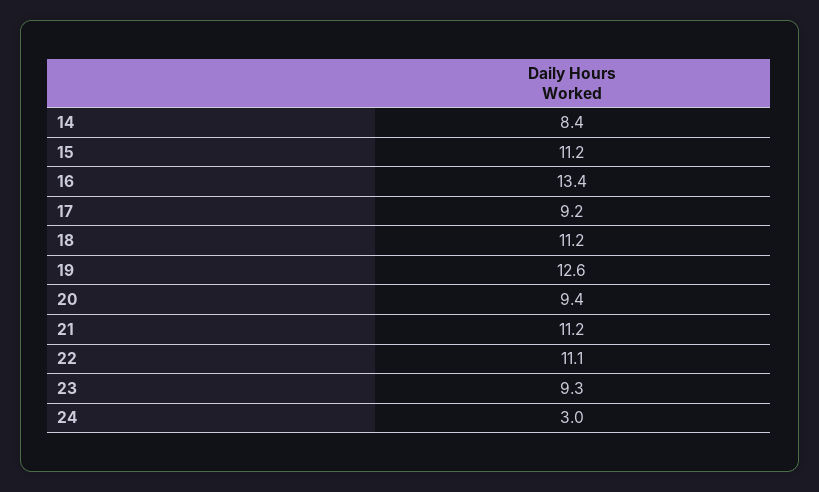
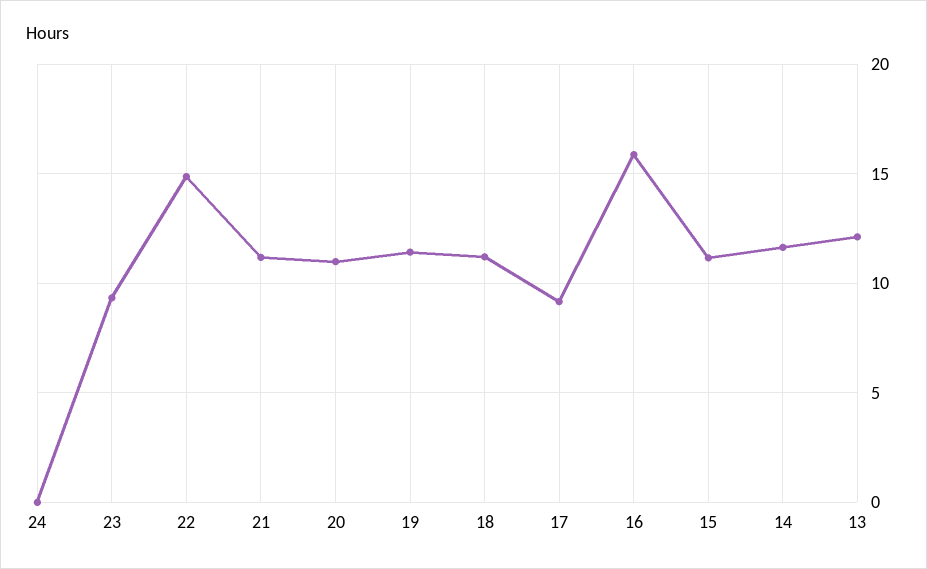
  {
-   "14": 8.4,
+   "14": 11.5,
    "15": 11.2,
-   "16": 13.4,
+   "16": 16,
    "17": 9.2,
    "18": 11.2,
-   "19": 12.6,
+   "19": 11.5,
-   "20": 9.4,
+   "20": 11,
    "21": 11.2,
-   "22": 11.1,
+   "22": 15,
    "23": 9.3,
-   "24": 3
+   "24": 0,
+   "13": 12
  }

